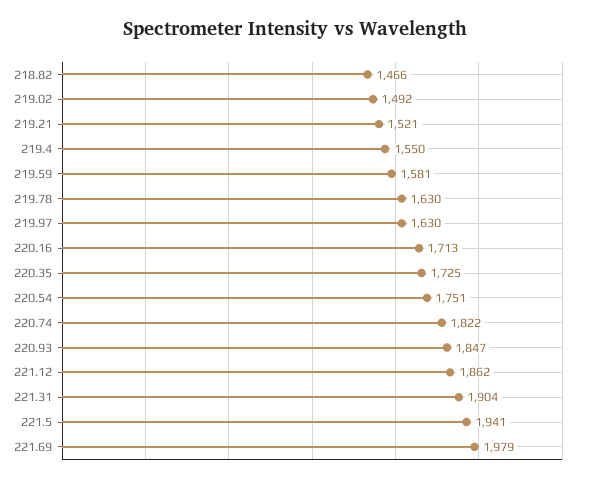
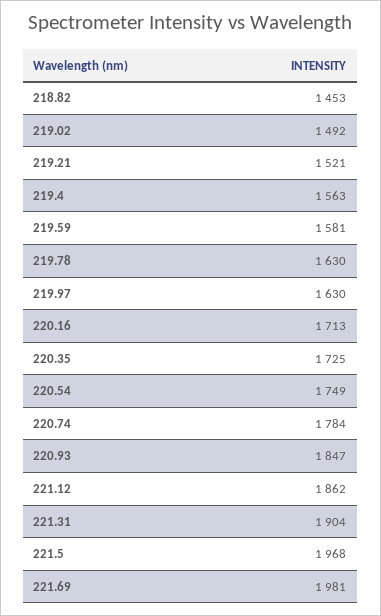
  {
-   "218.82": 1466,
+   "218.82": 1453,
    "219.02": 1492,
    "219.21": 1521,
-   "219.4": 1550,
+   "219.4": 1563,
    "219.59": 1581,
    "219.78": 1630,
    "219.97": 1630,
    "220.16": 1713,
    "220.35": 1725,
-   "220.54": 1751,
+   "220.54": 1749,
-   "220.74": 1822,
+   "220.74": 1784,
    "220.93": 1847,
    "221.12": 1862,
    "221.31": 1904,
-   "221.5": 1941,
+   "221.5": 1968,
-   "221.69": 1979
+   "221.69": 1981
  }

